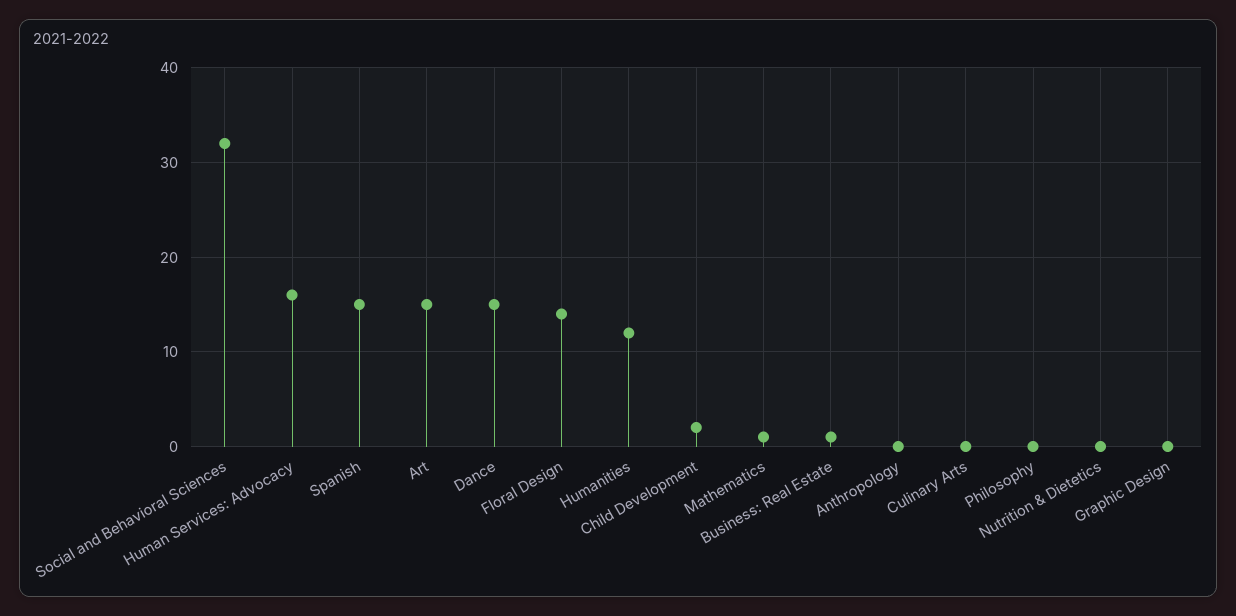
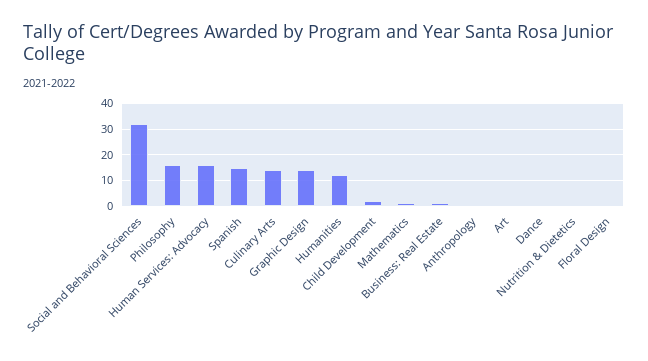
  {
    "Social and Behavioral Sciences": 32,
    "Human Services: Advocacy": 16,
    "Spanish": 15,
-   "Art": 15,
+   "Art": 0,
-   "Dance": 15,
+   "Dance": 0,
-   "Floral Design": 14,
+   "Floral Design": 0,
    "Humanities": 12,
    "Child Development": 2,
    "Mathematics": 1,
    "Business: Real Estate": 1,
    "Anthropology": 0,
-   "Culinary Arts": 0,
+   "Culinary Arts": 15,
-   "Philosophy": 0,
+   "Philosophy": 15,
    "Nutrition & Dietetics": 0,
-   "Graphic Design": 0
+   "Graphic Design": 15
  }

